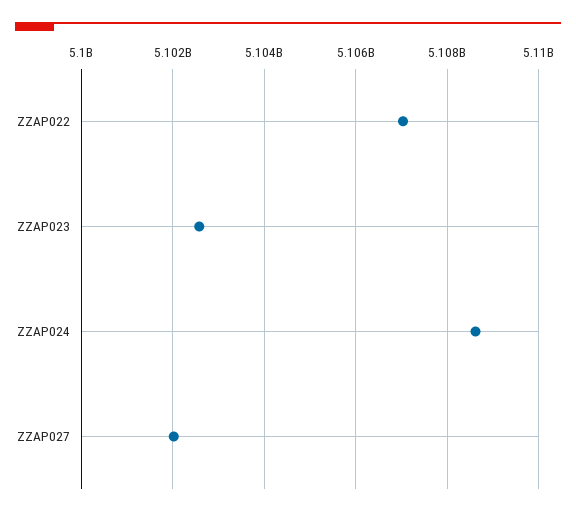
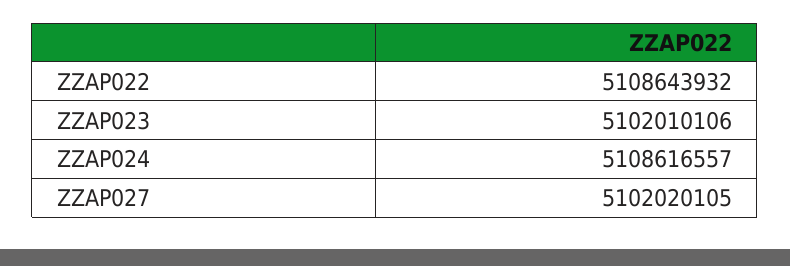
  {
-   "ZZAP022": 5107000000,
+   "ZZAP022": 5108643932,
-   "ZZAP023": 5102600000,
+   "ZZAP023": 5102010106,
    "ZZAP024": 5108616557,
    "ZZAP027": 5102020105
  }

